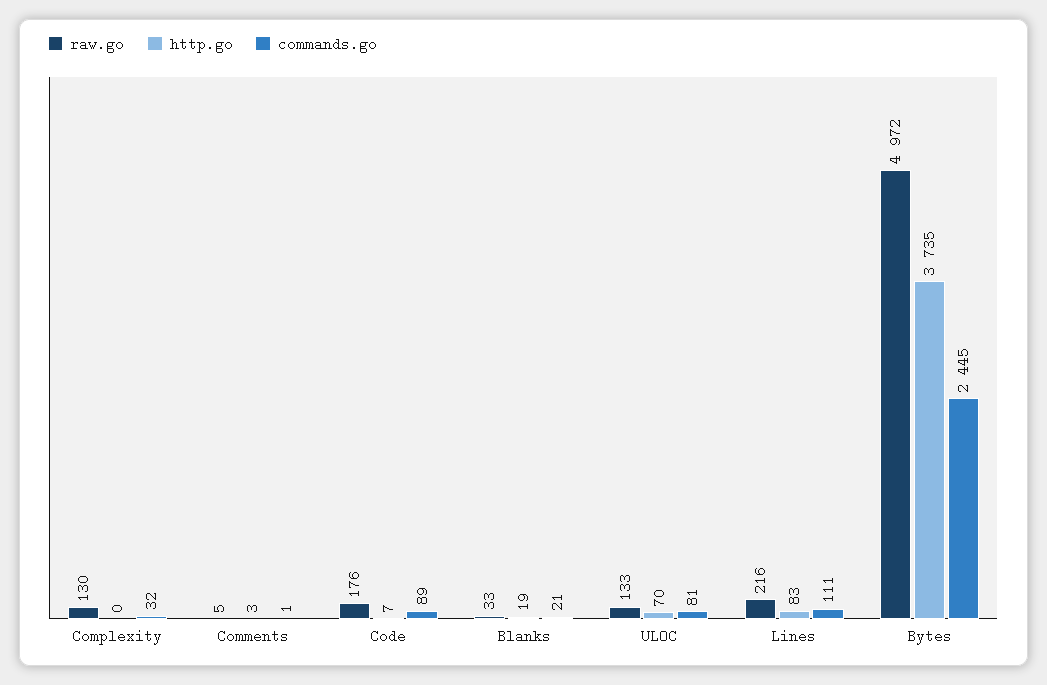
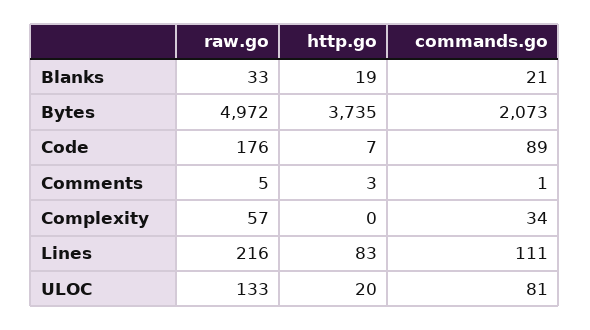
  {
    "raw.go": {
-     "Complexity": 130,
+     "Complexity": 57,
      "Comments": 5,
      "Code": 176,
      "Blanks": 33,
      "ULOC": 133,
      "Lines": 216,
      "Bytes": 4972
    },
    "http.go": {
      "Complexity": 0,
      "Comments": 3,
      "Code": 7,
      "Blanks": 19,
-     "ULOC": 70,
+     "ULOC": 20,
      "Lines": 83,
      "Bytes": 3735
    },
    "commands.go": {
-     "Complexity": 32,
+     "Complexity": 34,
      "Comments": 1,
      "Code": 89,
      "Blanks": 21,
      "ULOC": 81,
      "Lines": 111,
-     "Bytes": 2445
+     "Bytes": 2073
    }
  }

